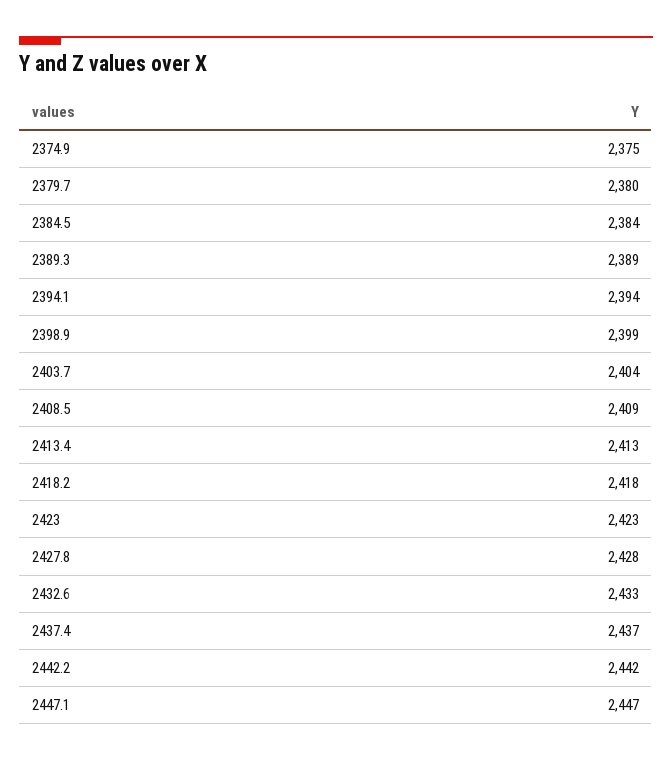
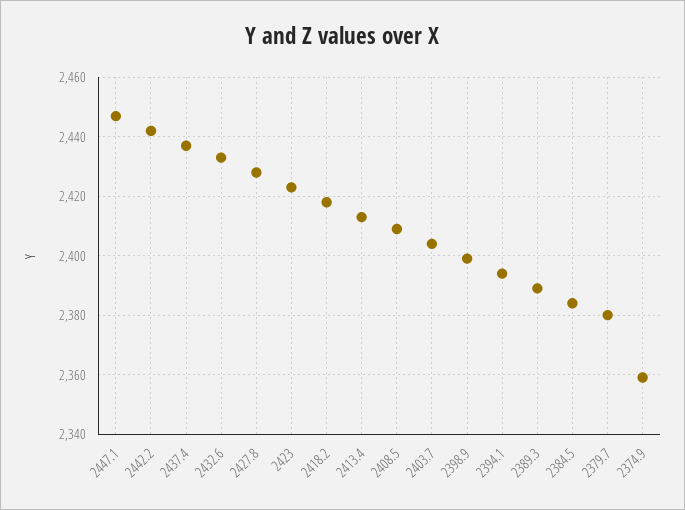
  {
-   "2374.9": 2375,
+   "2374.9": 2360,
    "2379.7": 2380,
    "2384.5": 2384,
    "2389.3": 2389,
    "2394.1": 2394,
    "2398.9": 2399,
    "2403.7": 2404,
    "2408.5": 2409,
    "2413.4": 2413,
    "2418.2": 2418,
    "2423": 2423,
    "2427.8": 2428,
    "2432.6": 2433,
    "2437.4": 2437,
    "2442.2": 2442,
    "2447.1": 2447
  }

